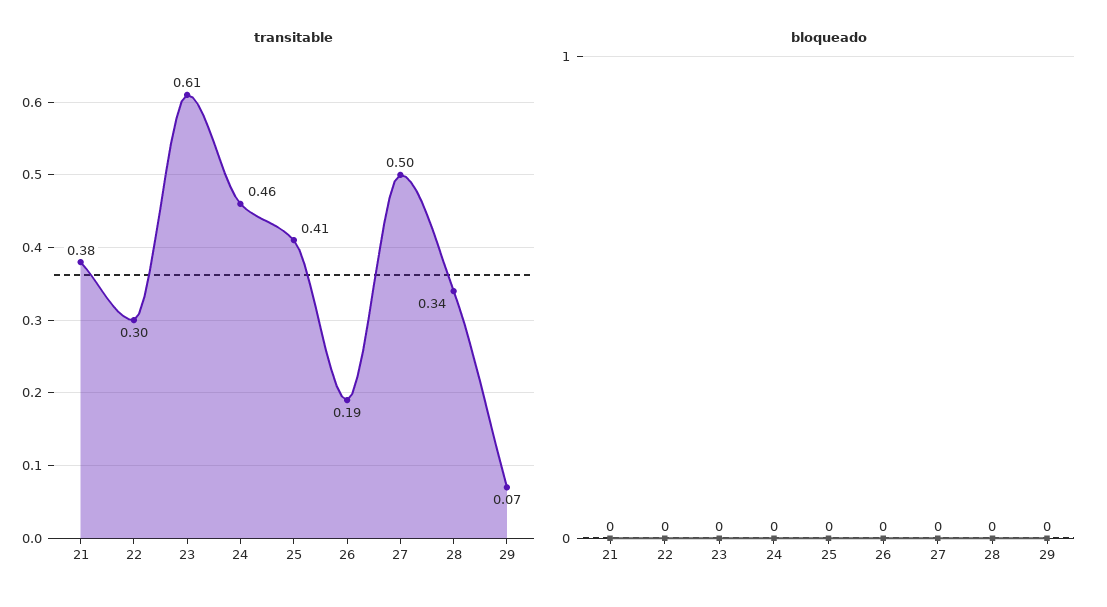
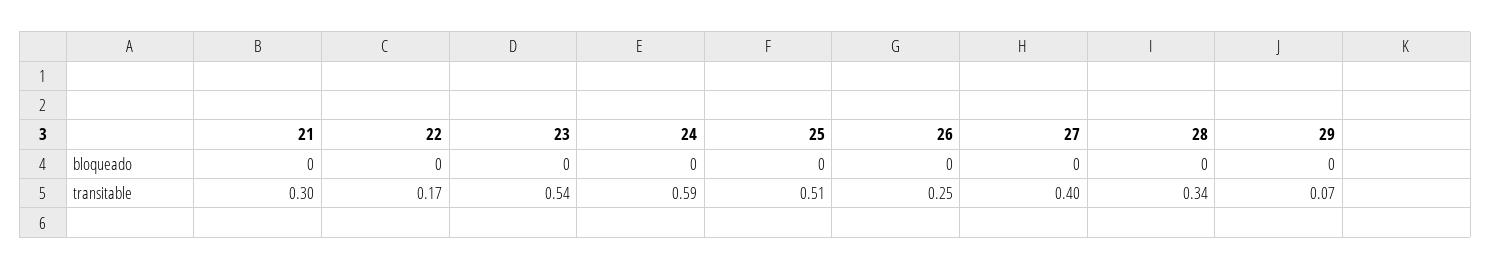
  {
    "transitable": {
-     "21": 0.38,
+     "21": 0.3,
-     "22": 0.3,
+     "22": 0.17,
-     "23": 0.61,
+     "23": 0.54,
-     "24": 0.46,
+     "24": 0.59,
-     "25": 0.41,
+     "25": 0.51,
-     "26": 0.19,
+     "26": 0.25,
-     "27": 0.5,
+     "27": 0.4,
      "28": 0.34,
      "29": 0.07
    },
    "bloqueado": {
      "21": 0,
      "22": 0,
      "23": 0,
      "24": 0,
      "25": 0,
      "26": 0,
      "27": 0,
      "28": 0,
      "29": 0
    }
  }

